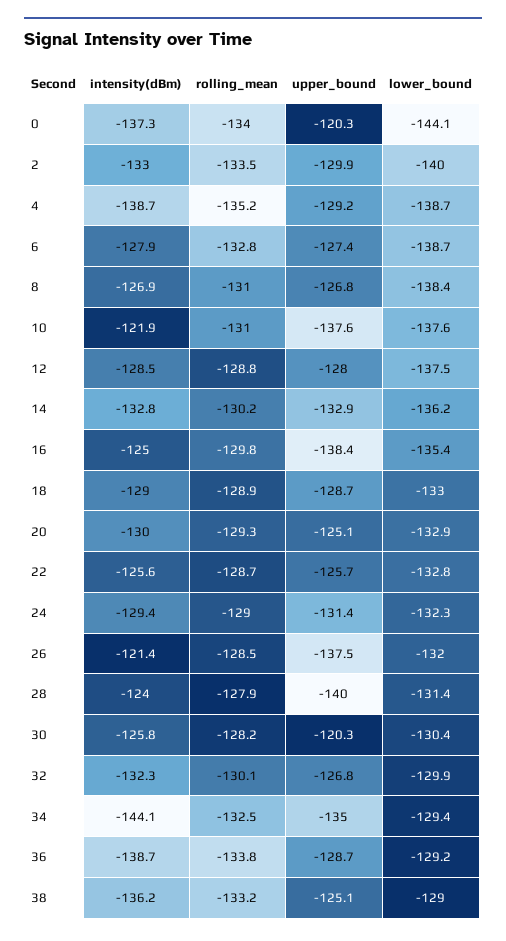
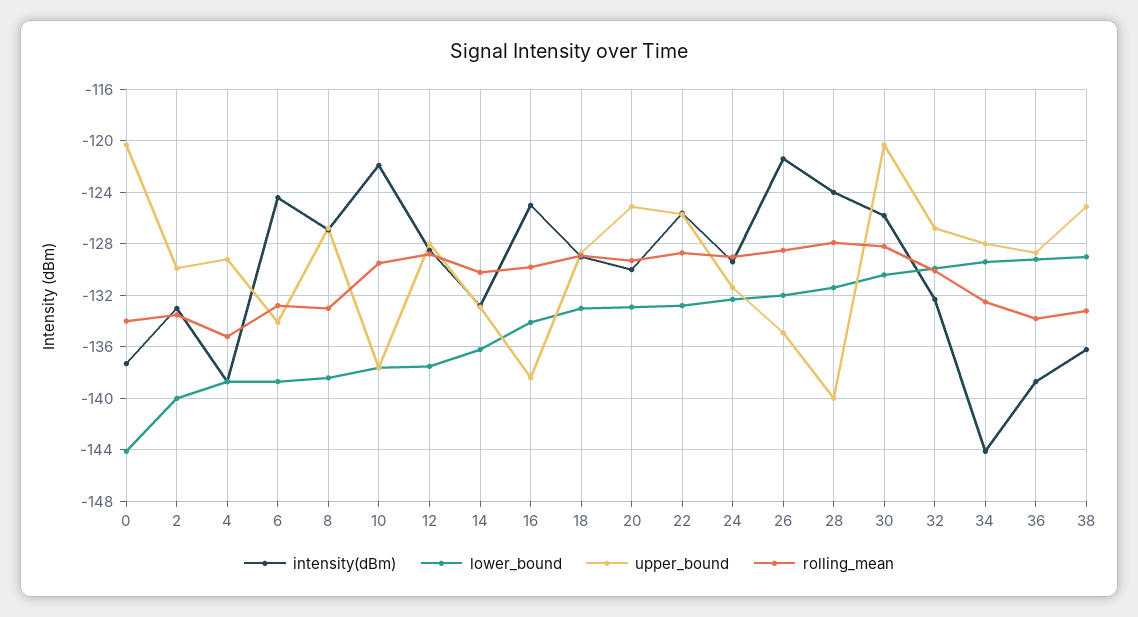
  {
    "intensity(dBm)": {
      "0": -137.3,
      "2": -133,
      "4": -138.7,
-     "6": -127.9,
+     "6": -124.5,
      "8": -126.9,
      "10": -121.9,
      "12": -128.5,
      "14": -132.8,
      "16": -125,
      "18": -129,
      "20": -130,
      "22": -125.6,
      "24": -129.4,
      "26": -121.4,
      "28": -124,
      "30": -125.8,
      "32": -132.3,
      "34": -144.1,
      "36": -138.7,
      "38": -136.2
    },
    "rolling_mean": {
      "0": -134,
      "2": -133.5,
      "4": -135.2,
      "6": -132.8,
-     "8": -131,
+     "8": -133,
-     "10": -131,
+     "10": -129.5,
      "12": -128.8,
      "14": -130.2,
      "16": -129.8,
      "18": -128.9,
      "20": -129.3,
      "22": -128.7,
      "24": -129,
      "26": -128.5,
      "28": -127.9,
      "30": -128.2,
      "32": -130.1,
      "34": -132.5,
      "36": -133.8,
      "38": -133.2
    },
    "upper_bound": {
      "0": -120.3,
      "2": -129.9,
      "4": -129.2,
-     "6": -127.4,
+     "6": -134,
      "8": -126.8,
      "10": -137.6,
      "12": -128,
      "14": -132.9,
      "16": -138.4,
      "18": -128.7,
      "20": -125.1,
      "22": -125.7,
      "24": -131.4,
-     "26": -137.5,
+     "26": -135,
      "28": -140,
      "30": -120.3,
      "32": -126.8,
-     "34": -135,
+     "34": -128,
      "36": -128.7,
      "38": -125.1
    },
    "lower_bound": {
      "0": -144.1,
      "2": -140,
      "4": -138.7,
      "6": -138.7,
      "8": -138.4,
      "10": -137.6,
      "12": -137.5,
      "14": -136.2,
-     "16": -135.4,
+     "16": -134,
      "18": -133,
      "20": -132.9,
      "22": -132.8,
      "24": -132.3,
      "26": -132,
      "28": -131.4,
      "30": -130.4,
      "32": -129.9,
      "34": -129.4,
      "36": -129.2,
      "38": -129
    }
  }

